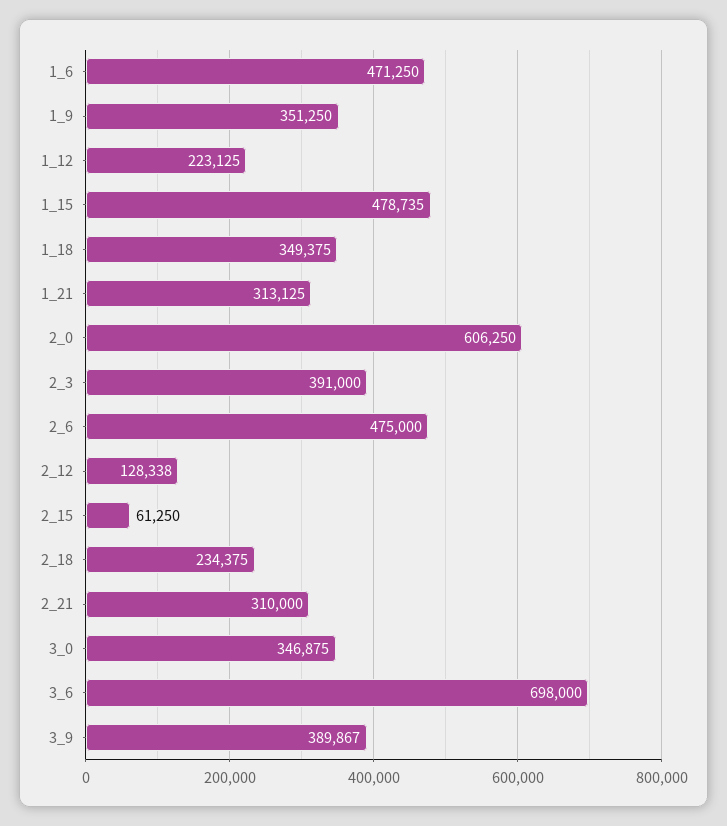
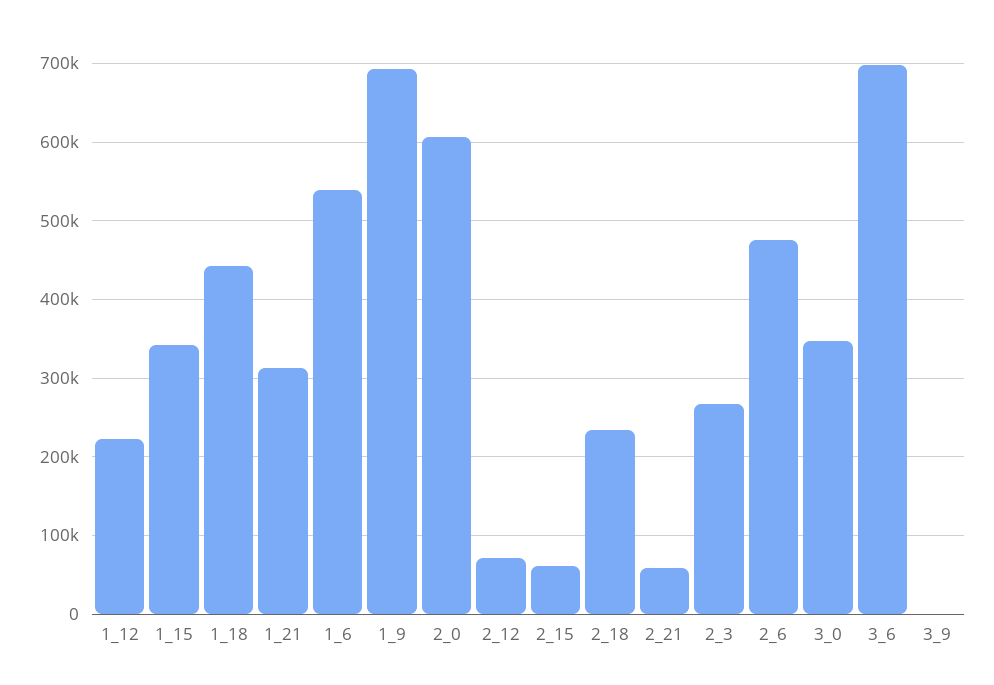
  {
-   "1_6": 471250,
+   "1_6": 540000,
-   "1_9": 351250,
+   "1_9": 690000,
    "1_12": 223125,
-   "1_15": 478735,
+   "1_15": 340000,
-   "1_18": 349375,
+   "1_18": 440000,
    "1_21": 313125,
    "2_0": 606250,
-   "2_3": 391000,
+   "2_3": 270000,
    "2_6": 475000,
-   "2_12": 128338,
+   "2_12": 70000,
    "2_15": 61250,
    "2_18": 234375,
-   "2_21": 310000,
+   "2_21": 60000,
    "3_0": 346875,
    "3_6": 698000,
-   "3_9": 389867
+   "3_9": 0
  }

